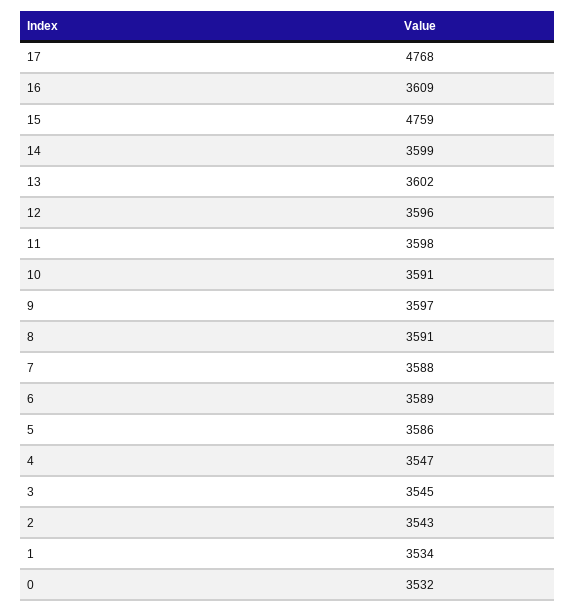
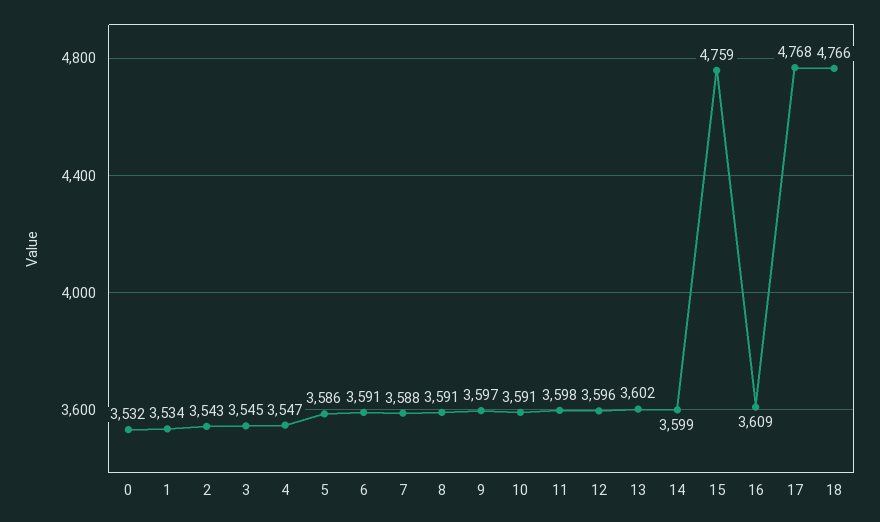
  {
    "17": 4768,
    "16": 3609,
    "15": 4759,
    "14": 3599,
    "13": 3602,
    "12": 3596,
    "11": 3598,
    "10": 3591,
    "9": 3597,
    "8": 3591,
    "7": 3588,
-   "6": 3589,
+   "6": 3591,
    "5": 3586,
    "4": 3547,
    "3": 3545,
    "2": 3543,
    "1": 3534,
-   "0": 3532
+   "0": 3532,
+   "18": 4766
  }

